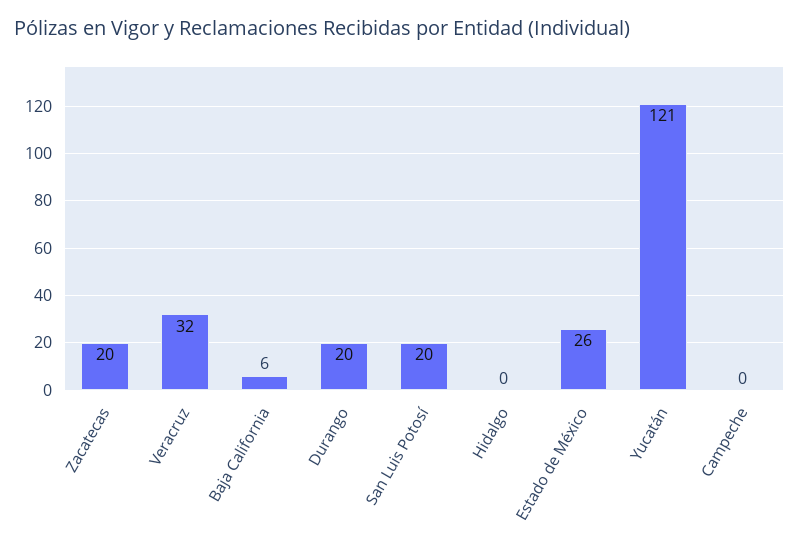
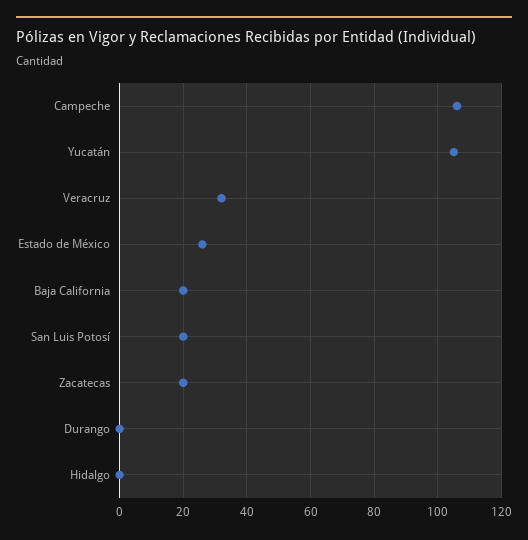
  {
    "Zacatecas": 20,
    "Veracruz": 32,
-   "Baja California": 6,
+   "Baja California": 20,
-   "Durango": 20,
+   "Durango": 0,
    "San Luis Potosí": 20,
    "Hidalgo": 0,
    "Estado de México": 26,
-   "Yucatán": 121,
+   "Yucatán": 105,
-   "Campeche": 0
+   "Campeche": 105
  }

